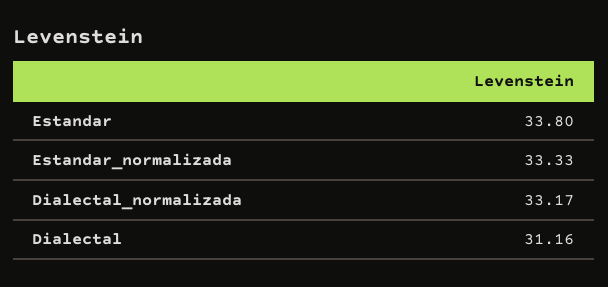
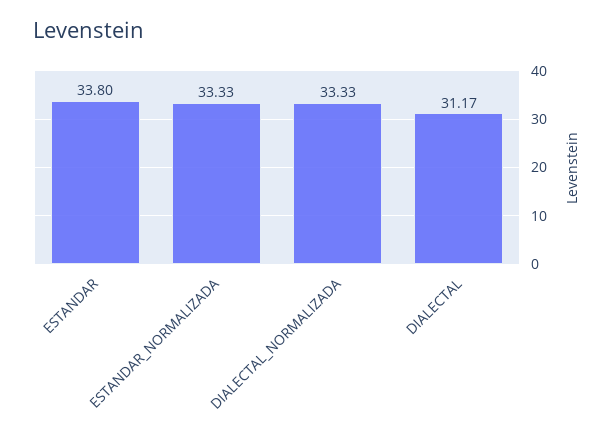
  {
    "Estandar": 33.8,
    "Estandar_normalizada": 33.33,
-   "Dialectal_normalizada": 33.17,
+   "Dialectal_normalizada": 33.33,
-   "Dialectal": 31.16
+   "Dialectal": 31.17
  }

